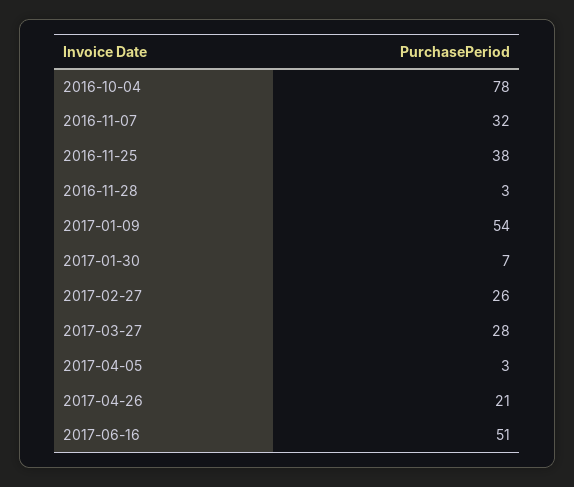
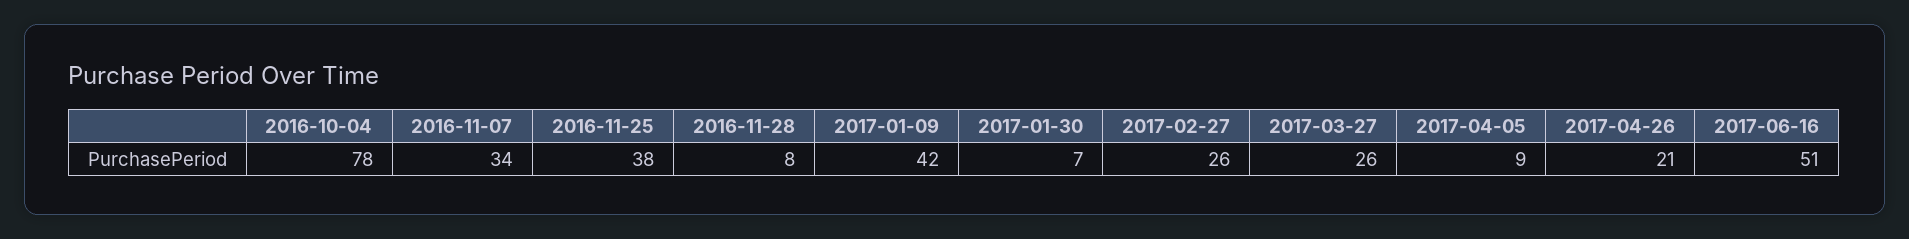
  {
    "2016-10-04": 78,
-   "2016-11-07": 32,
+   "2016-11-07": 34,
    "2016-11-25": 38,
-   "2016-11-28": 3,
+   "2016-11-28": 8,
-   "2017-01-09": 54,
+   "2017-01-09": 42,
    "2017-01-30": 7,
    "2017-02-27": 26,
-   "2017-03-27": 28,
+   "2017-03-27": 26,
-   "2017-04-05": 3,
+   "2017-04-05": 9,
    "2017-04-26": 21,
    "2017-06-16": 51
  }

